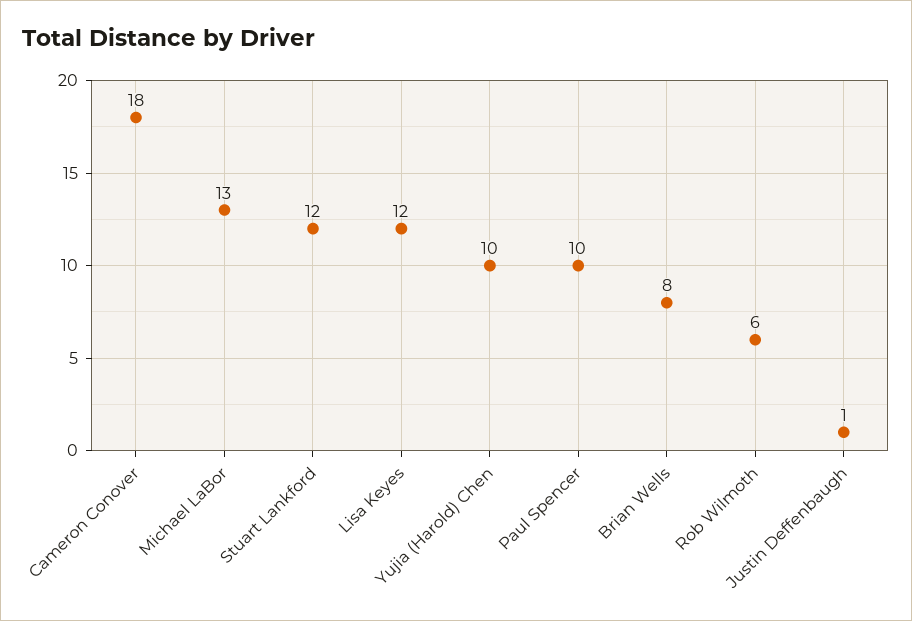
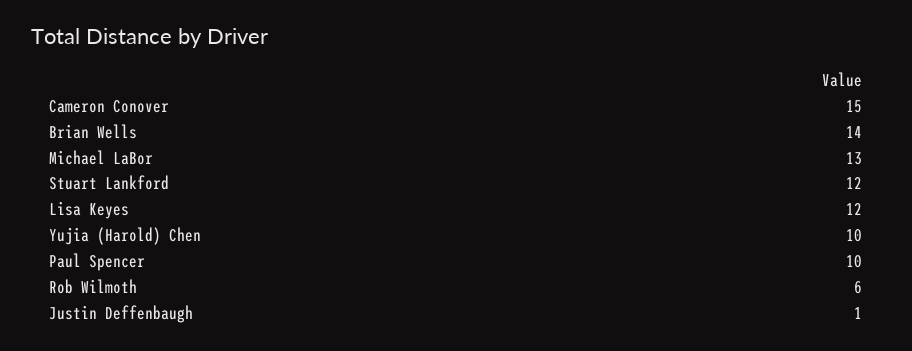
  {
-   "Cameron Conover": 18,
+   "Cameron Conover": 15,
    "Michael LaBor": 13,
    "Stuart Lankford": 12,
    "Lisa Keyes": 12,
    "Yujia (Harold) Chen": 10,
    "Paul Spencer": 10,
-   "Brian Wells": 8,
+   "Brian Wells": 14,
    "Rob Wilmoth": 6,
    "Justin Deffenbaugh": 1
  }

